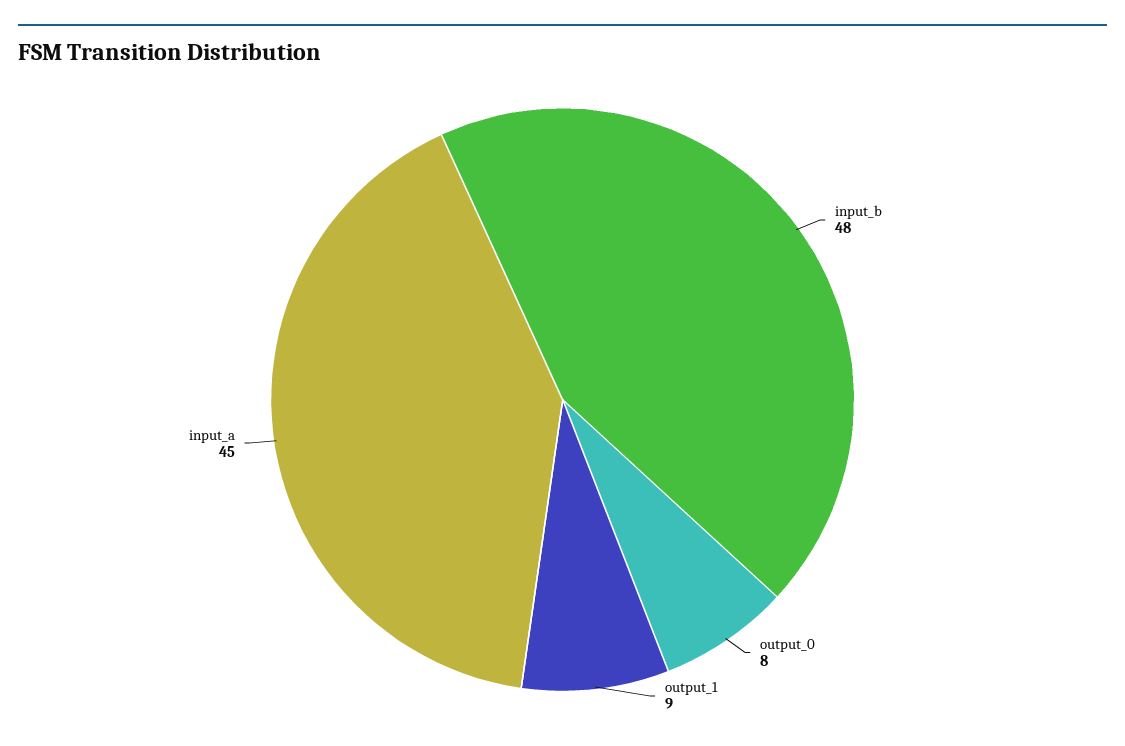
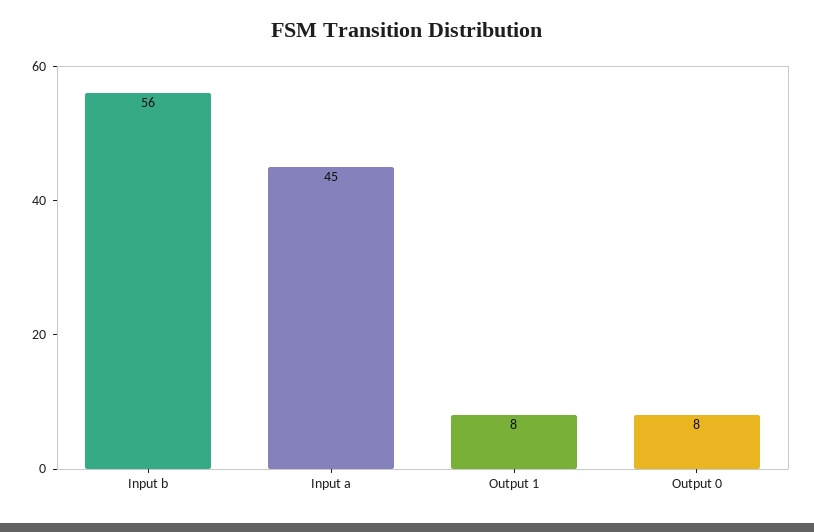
  {
-   "input_b": 48,
+   "input_b": 56,
    "output_0": 8,
-   "output_1": 9,
+   "output_1": 8,
    "input_a": 45
  }

